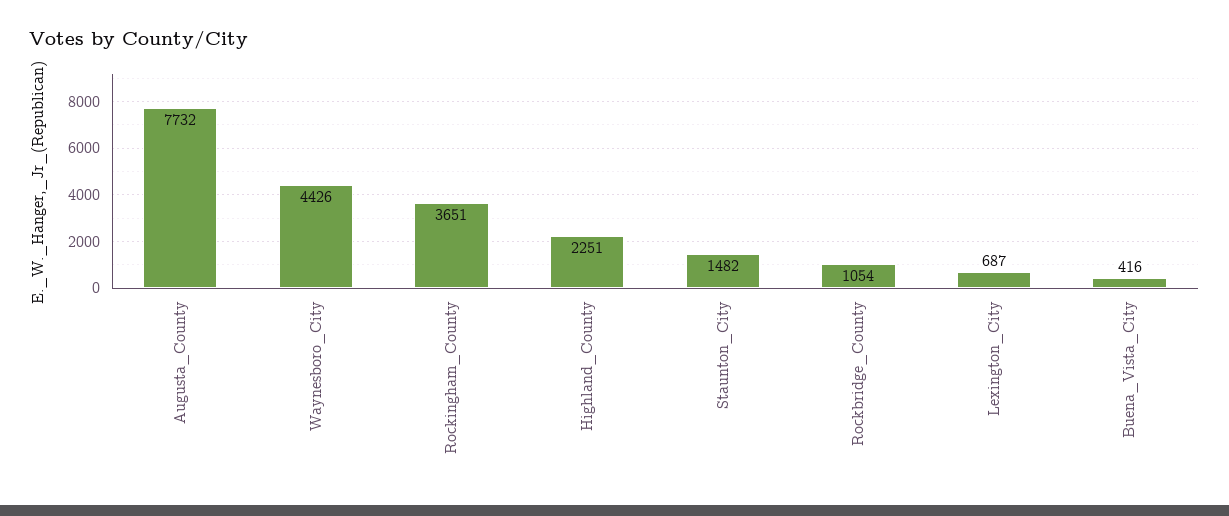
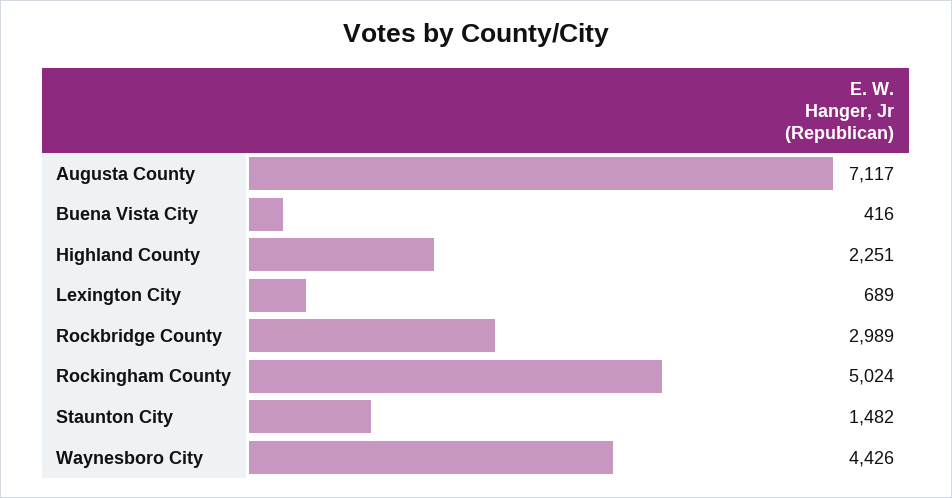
  {
-   "Augusta_County": 7732,
+   "Augusta_County": 7117,
    "Waynesboro_City": 4426,
-   "Rockingham_County": 3651,
+   "Rockingham_County": 5024,
    "Highland_County": 2251,
    "Staunton_City": 1482,
-   "Rockbridge_County": 1054,
+   "Rockbridge_County": 2989,
-   "Lexington_City": 687,
+   "Lexington_City": 689,
    "Buena_Vista_City": 416
  }

